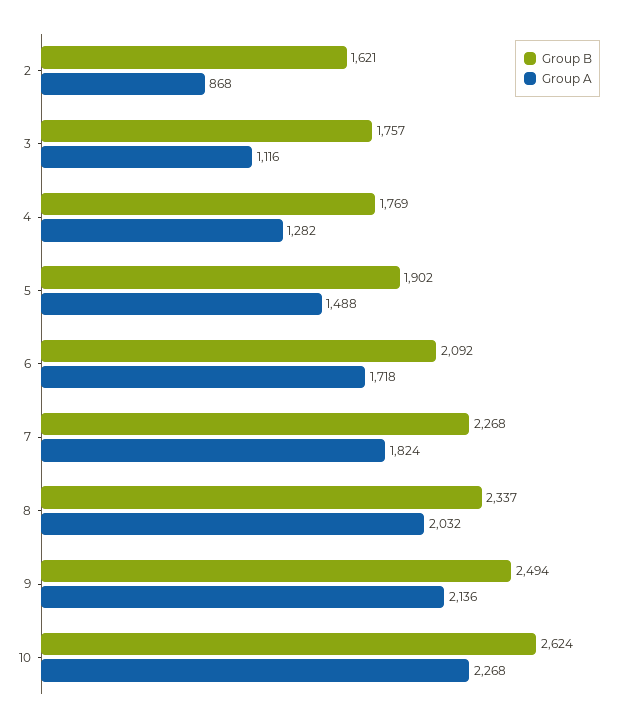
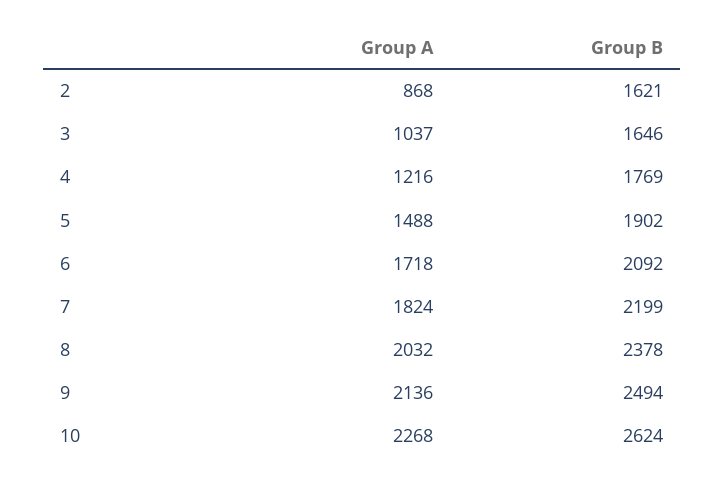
  {
    "Group B": {
      "2": 1621,
-     "3": 1757,
+     "3": 1646,
      "4": 1769,
      "5": 1902,
      "6": 2092,
-     "7": 2268,
+     "7": 2199,
-     "8": 2337,
+     "8": 2378,
      "9": 2494,
      "10": 2624
    },
    "Group A": {
      "2": 868,
-     "3": 1116,
+     "3": 1037,
-     "4": 1282,
+     "4": 1216,
      "5": 1488,
      "6": 1718,
      "7": 1824,
      "8": 2032,
      "9": 2136,
      "10": 2268
    }
  }

